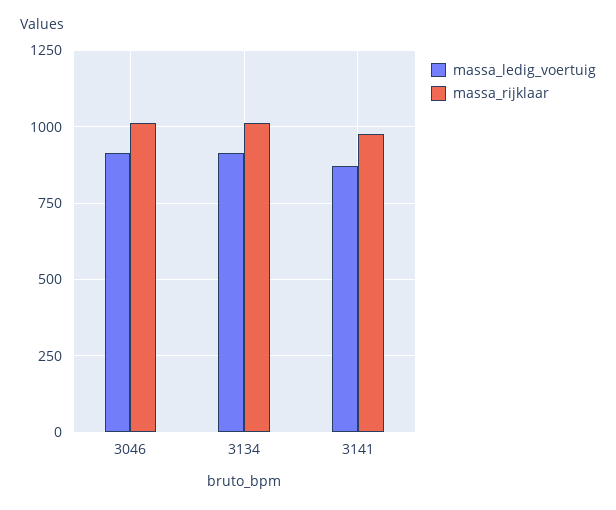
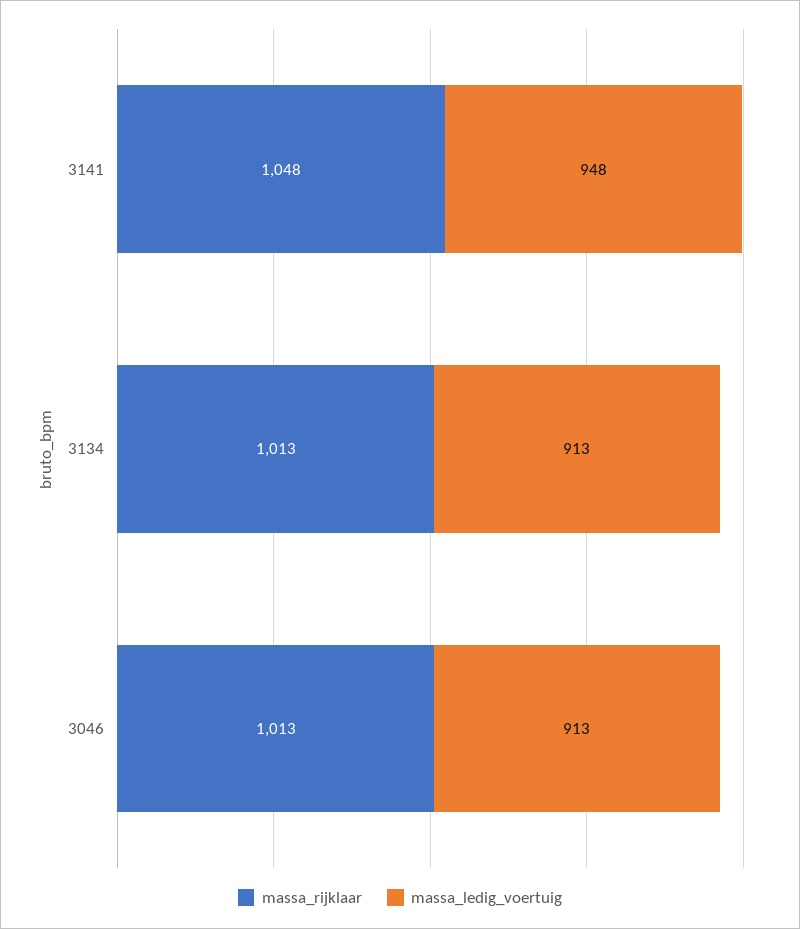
  {
    "massa_ledig_voertuig": {
      "3046": 913,
      "3134": 913,
-     "3141": 875
+     "3141": 948
    },
    "massa_rijklaar": {
      "3046": 1013,
      "3134": 1013,
-     "3141": 975
+     "3141": 1048
    }
  }

